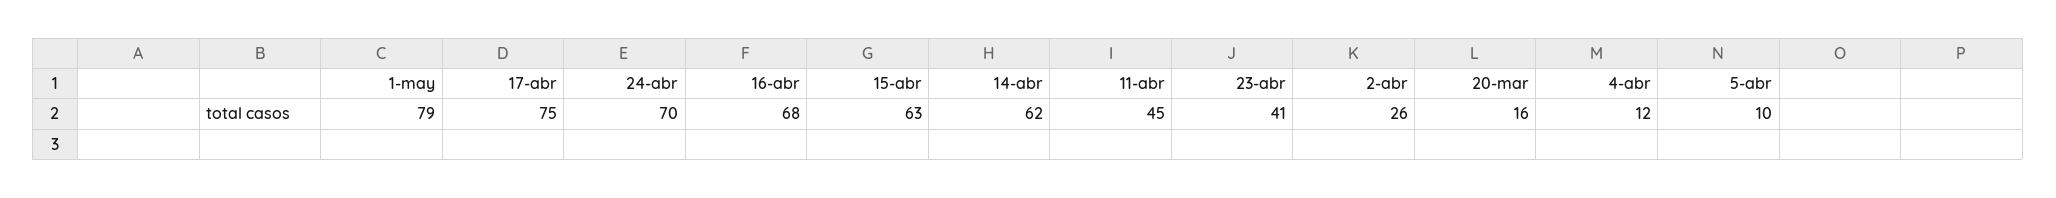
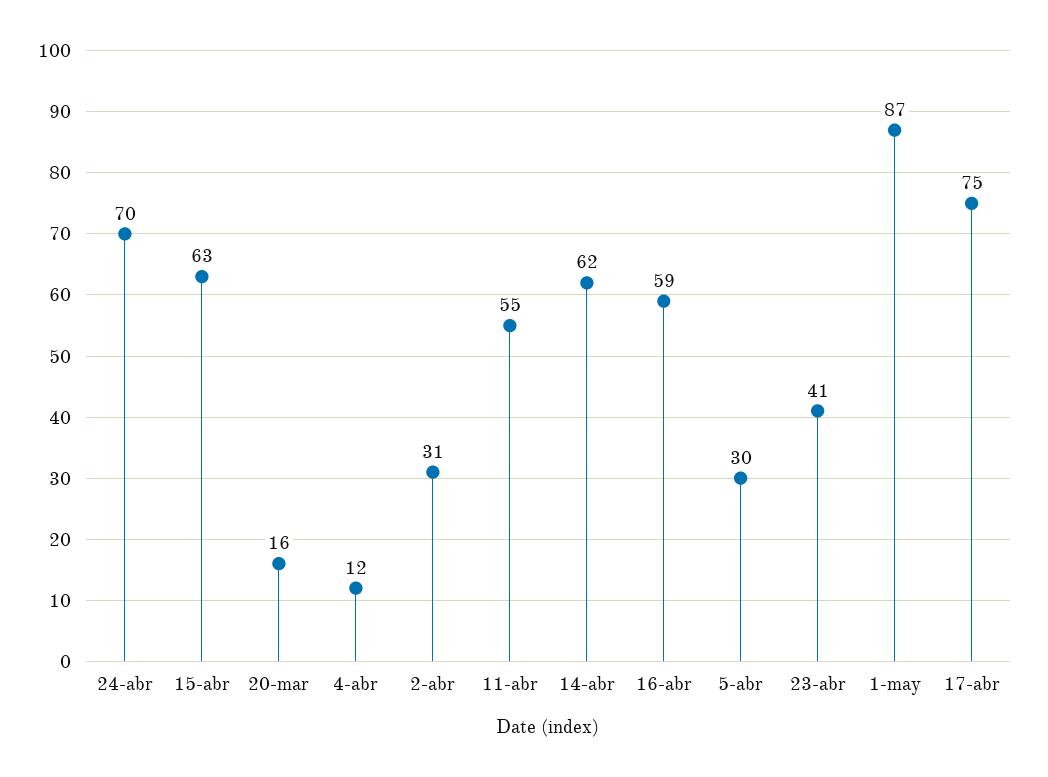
  {
-   "1-may": 79,
+   "1-may": 87,
    "17-abr": 75,
    "24-abr": 70,
-   "16-abr": 68,
+   "16-abr": 59,
    "15-abr": 63,
    "14-abr": 62,
-   "11-abr": 45,
+   "11-abr": 55,
    "23-abr": 41,
-   "2-abr": 26,
+   "2-abr": 31,
    "20-mar": 16,
    "4-abr": 12,
-   "5-abr": 10
+   "5-abr": 30
  }

